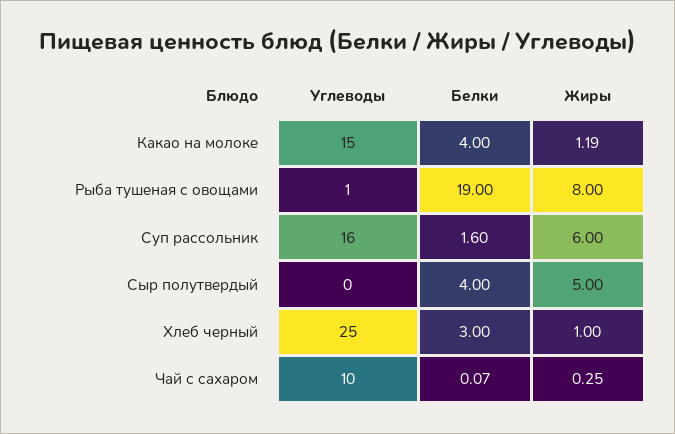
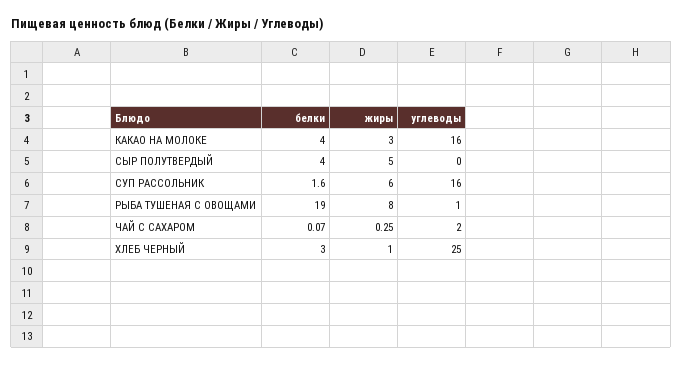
  {
    "Углеводы": {
-     "Какао на молоке": 15,
+     "Какао на молоке": 16,
      "Рыба тушеная с овощами": 1,
      "Суп рассольник": 16,
      "Сыр полутвердый": 0,
      "Хлеб черный": 25,
-     "Чай с сахаром": 10
+     "Чай с сахаром": 2
    },
    "Белки": {
      "Какао на молоке": 4,
      "Рыба тушеная с овощами": 19,
      "Суп рассольник": 1.6,
      "Сыр полутвердый": 4,
      "Хлеб черный": 3,
      "Чай с сахаром": 0.07
    },
    "Жиры": {
-     "Какао на молоке": 1.19,
+     "Какао на молоке": 3,
      "Рыба тушеная с овощами": 8,
      "Суп рассольник": 6,
      "Сыр полутвердый": 5,
      "Хлеб черный": 1,
      "Чай с сахаром": 0.25
    }
  }

